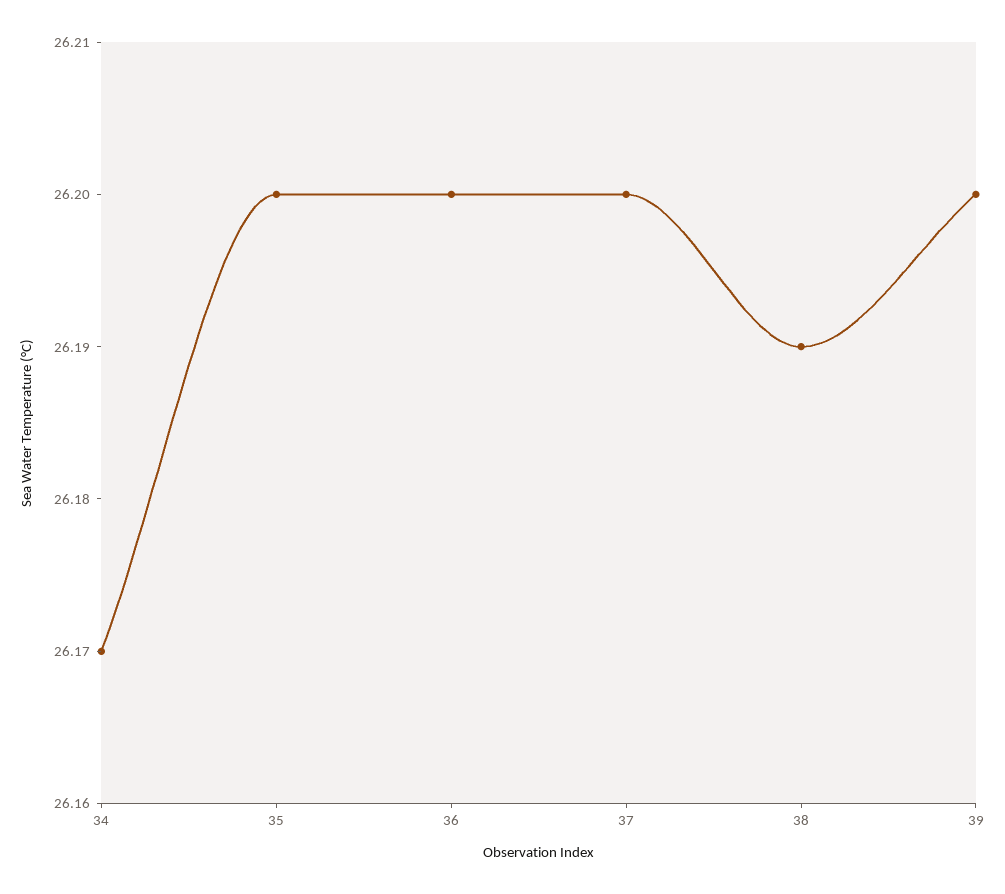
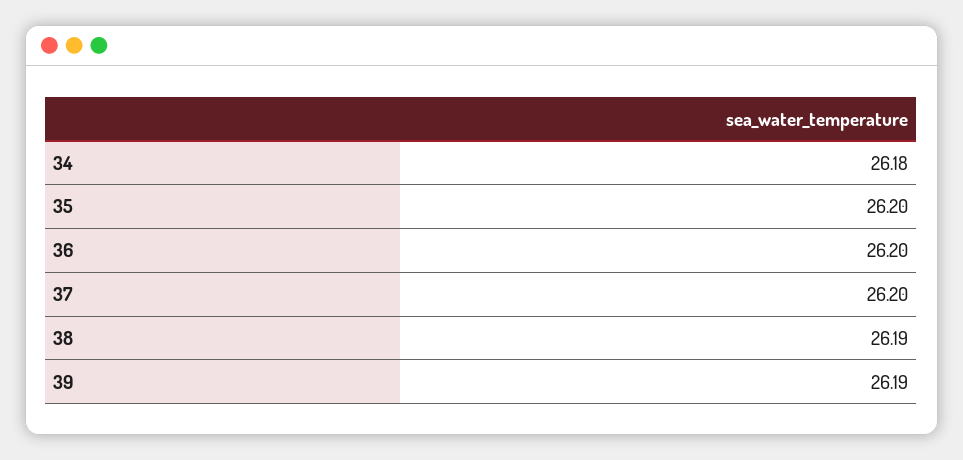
  {
-   "34": 26.17,
+   "34": 26.18,
    "35": 26.2,
    "36": 26.2,
    "37": 26.2,
    "38": 26.19,
-   "39": 26.2
+   "39": 26.19
  }

